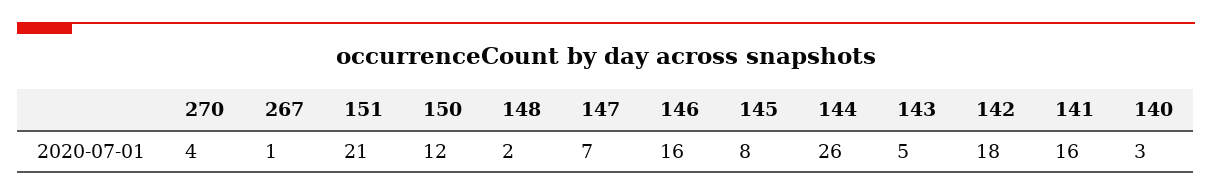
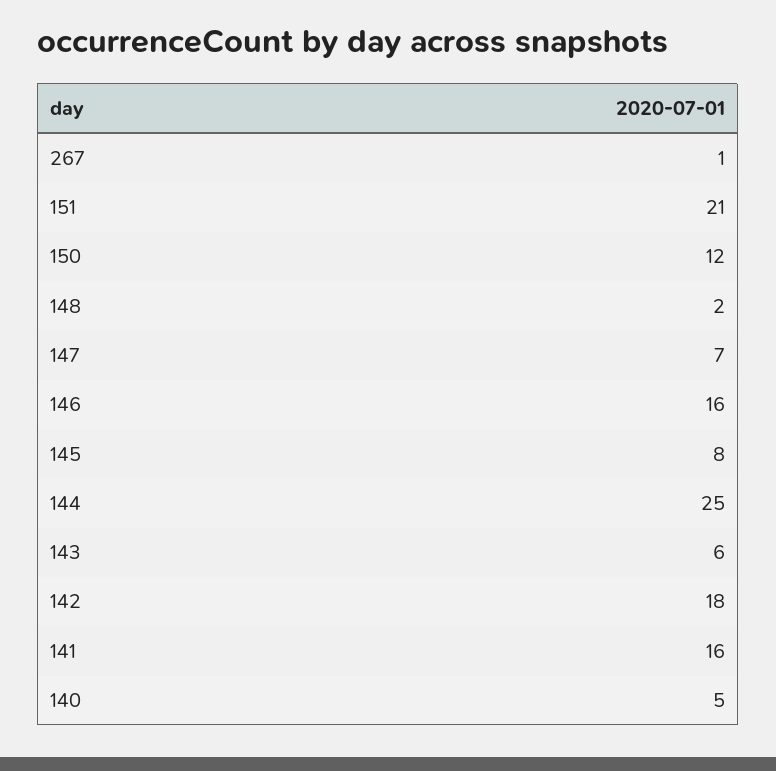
  {
-   "270": 4,
    "267": 1,
    "151": 21,
    "150": 12,
    "148": 2,
    "147": 7,
    "146": 16,
    "145": 8,
-   "144": 26,
+   "144": 25,
-   "143": 5,
+   "143": 6,
    "142": 18,
    "141": 16,
-   "140": 3
+   "140": 5
  }

